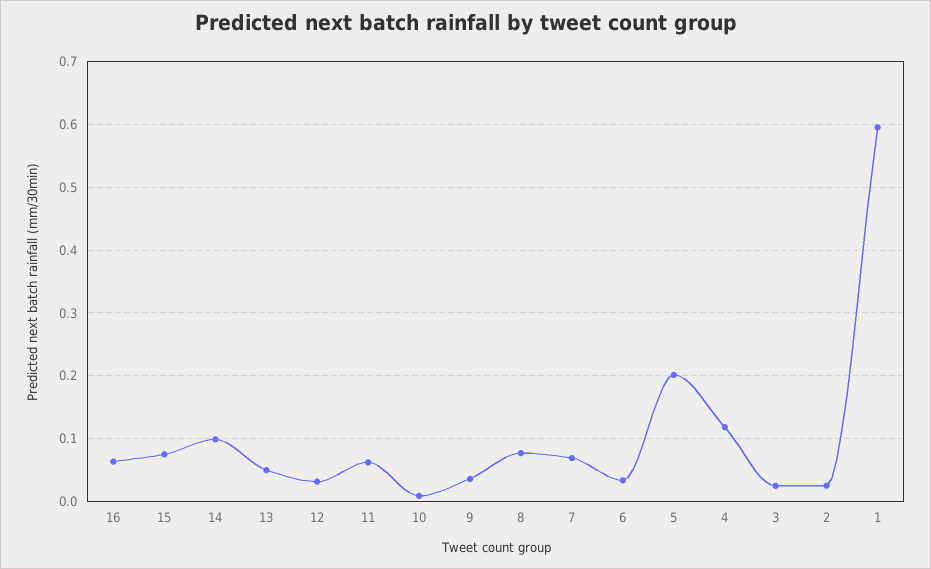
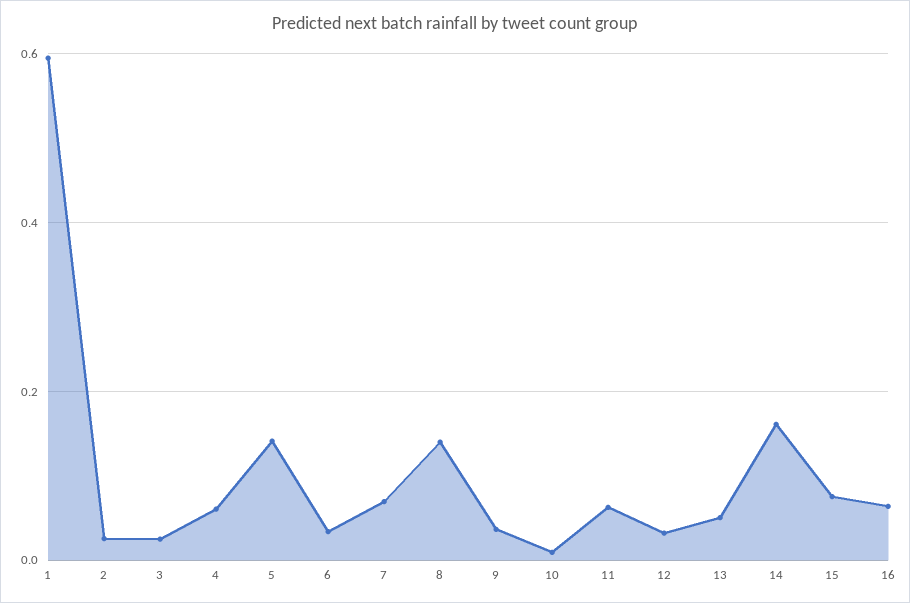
  {
    "16": 0.06,
    "15": 0.08,
-   "14": 0.1,
+   "14": 0.16,
    "13": 0.05,
    "12": 0.03,
    "11": 0.06,
    "10": 0.01,
    "9": 0.04,
-   "8": 0.08,
+   "8": 0.14,
    "7": 0.07,
    "6": 0.03,
-   "5": 0.2,
+   "5": 0.14,
-   "4": 0.12,
+   "4": 0.06,
    "3": 0.03,
    "2": 0.03,
    "1": 0.59
  }

